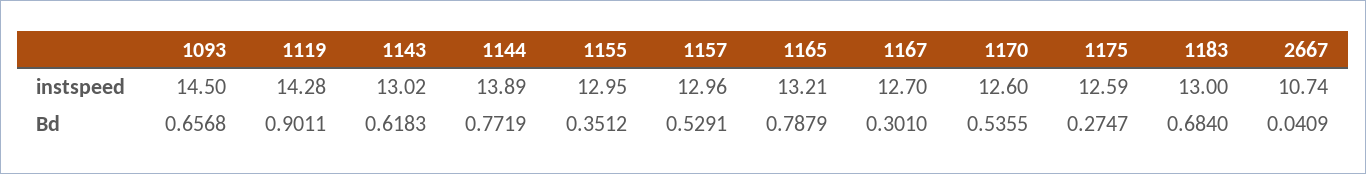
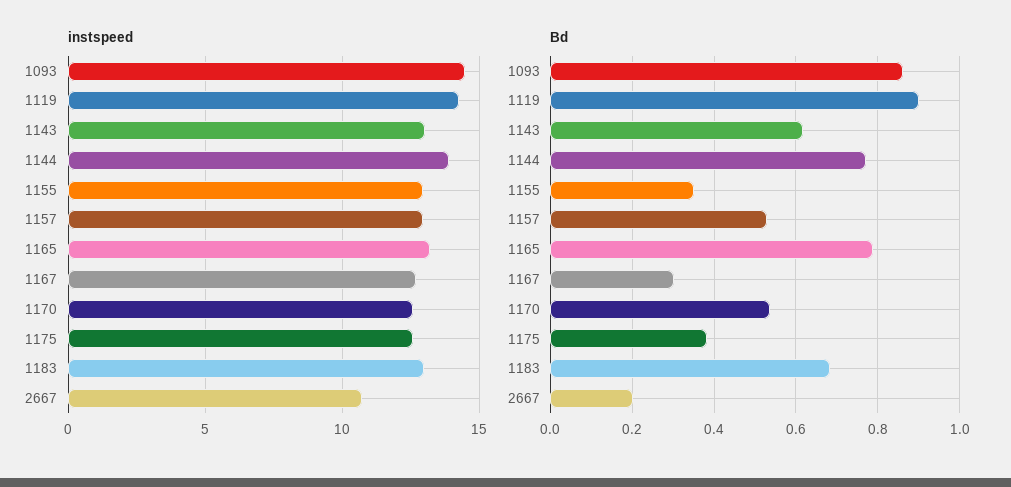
  {
    "instspeed": {
      "1093": 14.5,
      "1119": 14.28,
      "1143": 13.02,
      "1144": 13.89,
      "1155": 12.95,
      "1157": 12.96,
      "1165": 13.21,
      "1167": 12.7,
      "1170": 12.6,
      "1175": 12.59,
      "1183": 13,
      "2667": 10.74
    },
    "Bd": {
-     "1093": 0.6568,
+     "1093": 0.86,
      "1119": 0.9011,
      "1143": 0.6183,
      "1144": 0.7719,
      "1155": 0.3512,
      "1157": 0.5291,
      "1165": 0.7879,
      "1167": 0.301,
      "1170": 0.5355,
-     "1175": 0.2747,
+     "1175": 0.38,
      "1183": 0.684,
-     "2667": 0.0409
+     "2667": 0.2
    }
  }

